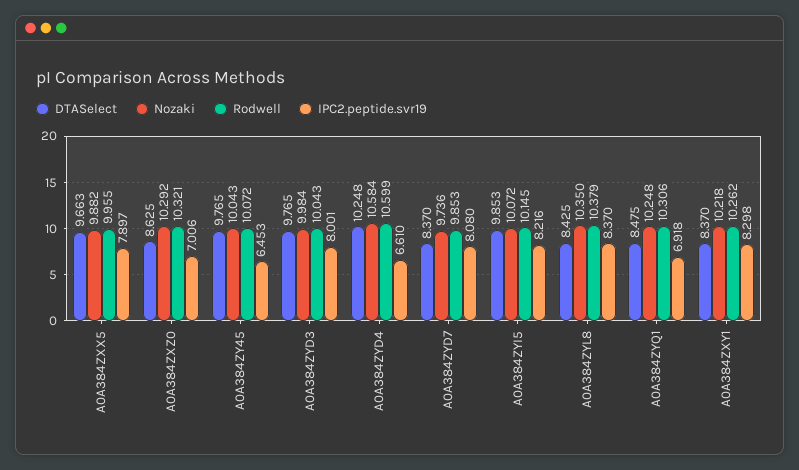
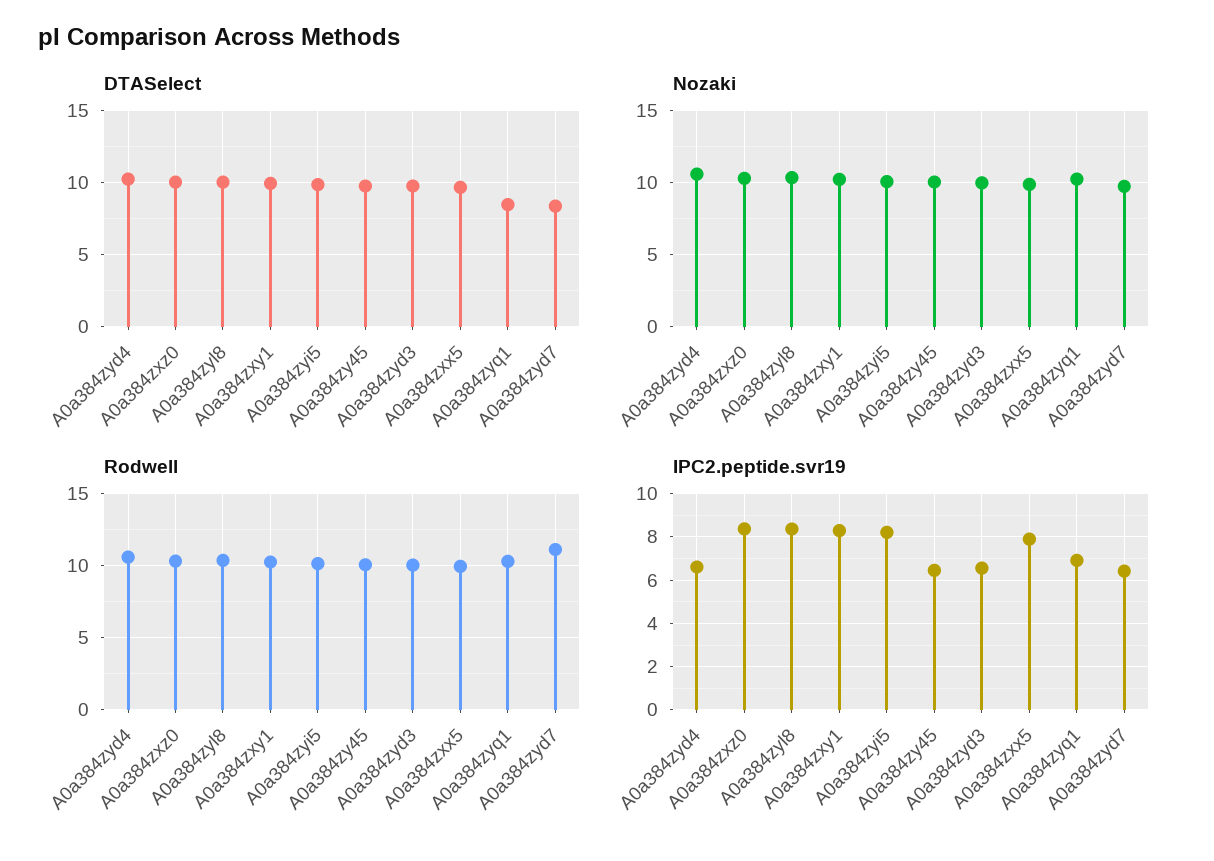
  {
    "DTASelect": {
      "A0A384ZXX5": 9.663,
-     "A0A384ZXZ0": 8.625,
+     "A0A384ZXZ0": 10,
      "A0A384ZY45": 9.765,
      "A0A384ZYD3": 9.765,
      "A0A384ZYD4": 10.248,
      "A0A384ZYD7": 8.37,
      "A0A384ZYI5": 9.853,
-     "A0A384ZYL8": 8.425,
+     "A0A384ZYL8": 10,
      "A0A384ZYQ1": 8.475,
-     "A0A384ZXY1": 8.37
+     "A0A384ZXY1": 10
    },
    "Nozaki": {
      "A0A384ZXX5": 9.882,
      "A0A384ZXZ0": 10.292,
      "A0A384ZY45": 10.043,
      "A0A384ZYD3": 9.984,
      "A0A384ZYD4": 10.584,
      "A0A384ZYD7": 9.736,
      "A0A384ZYI5": 10.072,
      "A0A384ZYL8": 10.35,
      "A0A384ZYQ1": 10.248,
      "A0A384ZXY1": 10.218
    },
    "Rodwell": {
      "A0A384ZXX5": 9.955,
      "A0A384ZXZ0": 10.321,
      "A0A384ZY45": 10.072,
      "A0A384ZYD3": 10.043,
      "A0A384ZYD4": 10.599,
-     "A0A384ZYD7": 9.853,
+     "A0A384ZYD7": 11,
      "A0A384ZYI5": 10.145,
      "A0A384ZYL8": 10.379,
      "A0A384ZYQ1": 10.306,
      "A0A384ZXY1": 10.262
    },
    "IPC2.peptide.svr19": {
      "A0A384ZXX5": 7.897,
-     "A0A384ZXZ0": 7.006,
+     "A0A384ZXZ0": 8.5,
      "A0A384ZY45": 6.453,
-     "A0A384ZYD3": 8.001,
+     "A0A384ZYD3": 6.5,
      "A0A384ZYD4": 6.61,
-     "A0A384ZYD7": 8.08,
+     "A0A384ZYD7": 6.5,
      "A0A384ZYI5": 8.216,
      "A0A384ZYL8": 8.37,
      "A0A384ZYQ1": 6.918,
      "A0A384ZXY1": 8.298
    }
  }

